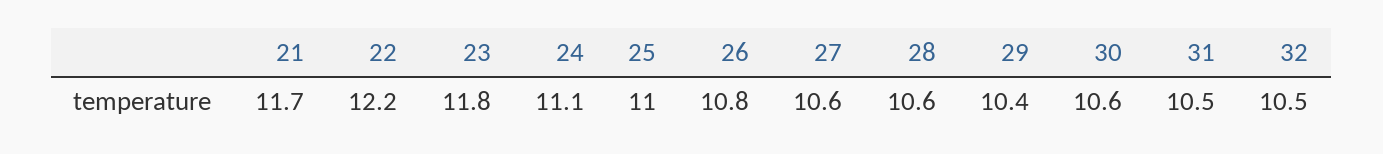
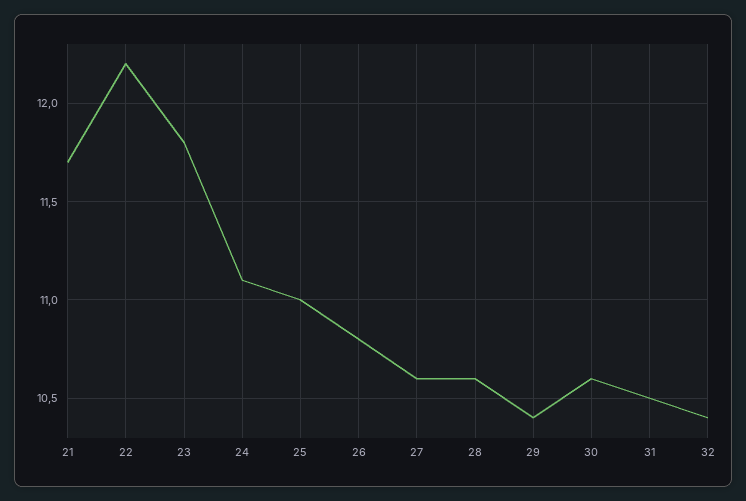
  {
    "21": 11.7,
    "22": 12.2,
    "23": 11.8,
    "24": 11.1,
    "25": 11,
    "26": 10.8,
    "27": 10.6,
    "28": 10.6,
    "29": 10.4,
    "30": 10.6,
    "31": 10.5,
-   "32": 10.5
+   "32": 10.4
  }

